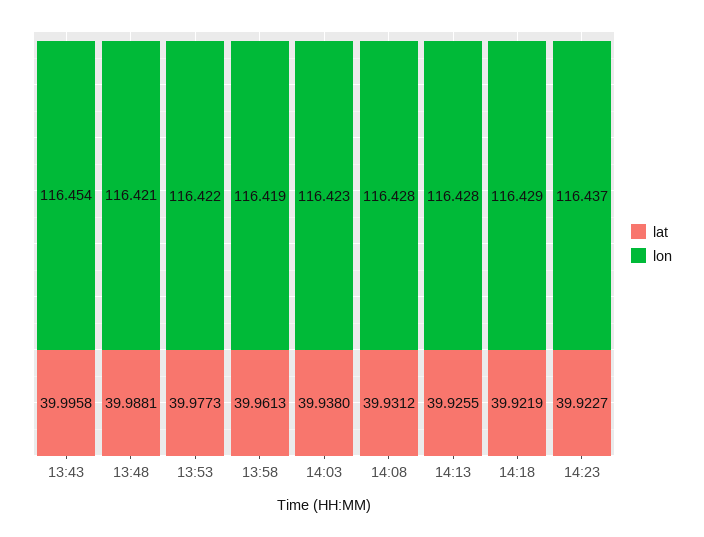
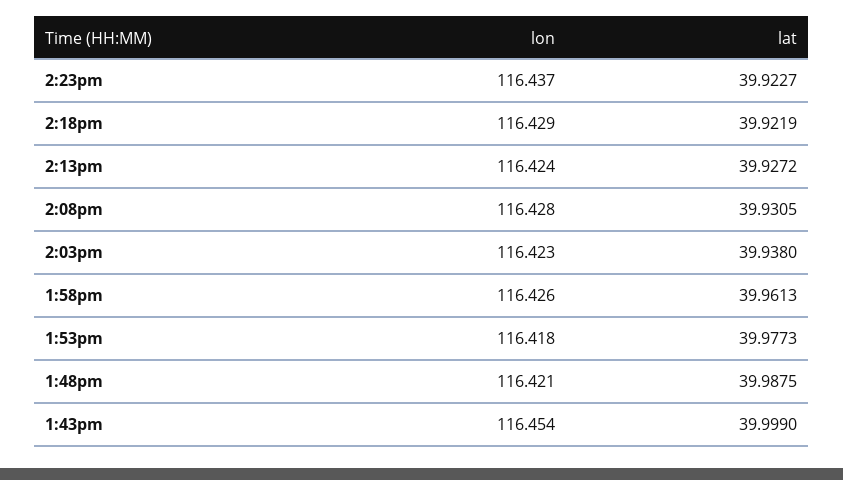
  {
    "lat": {
-     "13:43": 39.9958,
+     "13:43": 39.999,
-     "13:48": 39.9881,
+     "13:48": 39.9875,
      "13:53": 39.9773,
      "13:58": 39.9613,
      "14:03": 39.938,
-     "14:08": 39.9312,
+     "14:08": 39.9305,
-     "14:13": 39.9255,
+     "14:13": 39.9272,
      "14:18": 39.9219,
      "14:23": 39.9227
    },
    "lon": {
      "13:43": 116.454,
      "13:48": 116.421,
-     "13:53": 116.422,
+     "13:53": 116.418,
-     "13:58": 116.419,
+     "13:58": 116.426,
      "14:03": 116.423,
      "14:08": 116.428,
-     "14:13": 116.428,
+     "14:13": 116.424,
      "14:18": 116.429,
      "14:23": 116.437
    }
  }

